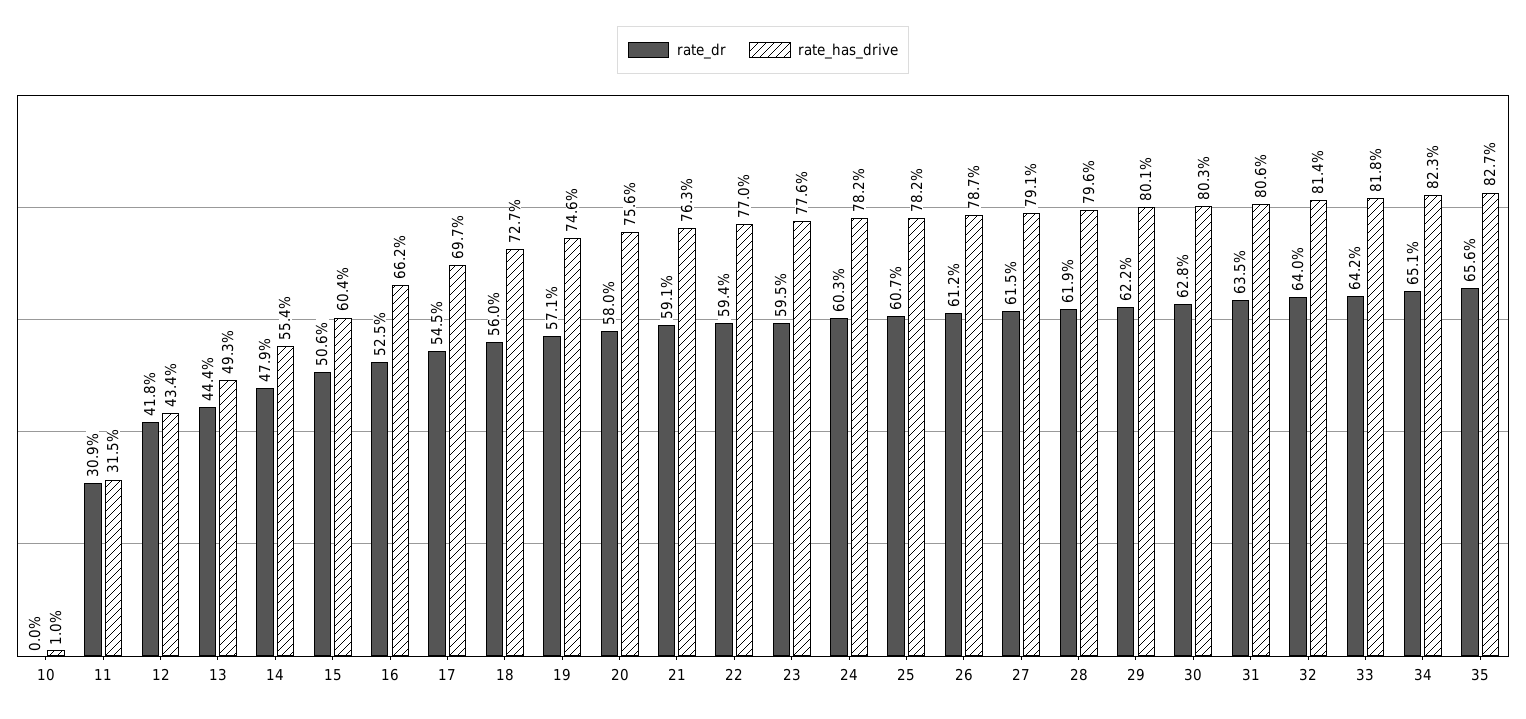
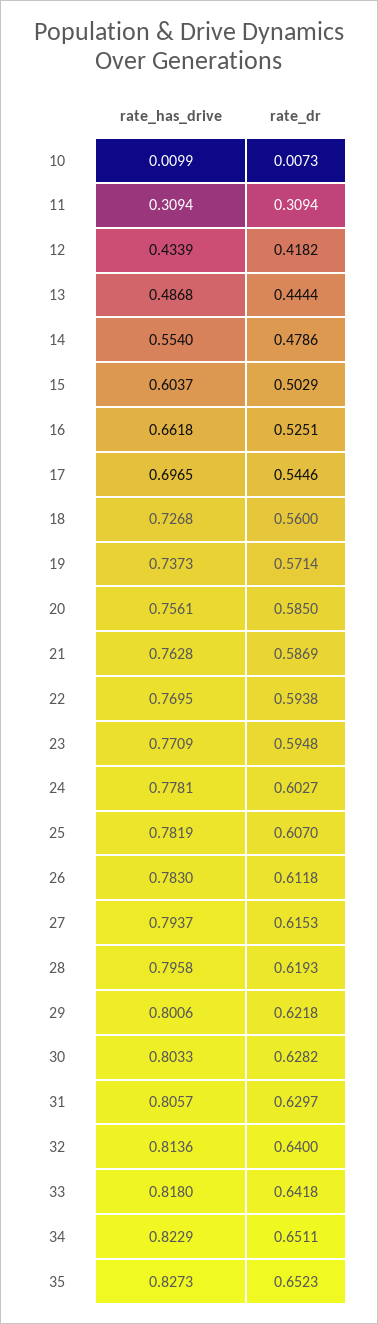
  {
    "rate_dr": {
-     "10": 0,
+     "10": 0.0073,
      "11": 0.3094,
      "12": 0.4182,
      "13": 0.4444,
      "14": 0.4786,
-     "15": 0.506,
+     "15": 0.5029,
      "16": 0.5251,
      "17": 0.5446,
      "18": 0.56,
      "19": 0.5714,
-     "20": 0.58,
+     "20": 0.585,
-     "21": 0.591,
+     "21": 0.5869,
      "22": 0.5938,
      "23": 0.5948,
      "24": 0.6027,
      "25": 0.607,
      "26": 0.6118,
      "27": 0.6153,
      "28": 0.6193,
      "29": 0.6218,
      "30": 0.6282,
-     "31": 0.635,
+     "31": 0.6297,
      "32": 0.64,
      "33": 0.6418,
      "34": 0.6511,
-     "35": 0.656
+     "35": 0.6523
    },
    "rate_has_drive": {
      "10": 0.0099,
-     "11": 0.315,
+     "11": 0.3094,
      "12": 0.4339,
-     "13": 0.493,
+     "13": 0.4868,
      "14": 0.554,
      "15": 0.6037,
      "16": 0.6618,
      "17": 0.6965,
      "18": 0.7268,
-     "19": 0.746,
+     "19": 0.7373,
      "20": 0.7561,
      "21": 0.7628,
      "22": 0.7695,
-     "23": 0.776,
+     "23": 0.7709,
-     "24": 0.782,
+     "24": 0.7781,
      "25": 0.7819,
-     "26": 0.787,
+     "26": 0.783,
-     "27": 0.791,
+     "27": 0.7937,
      "28": 0.7958,
      "29": 0.8006,
      "30": 0.8033,
      "31": 0.8057,
      "32": 0.8136,
      "33": 0.818,
      "34": 0.8229,
      "35": 0.8273
    }
  }

